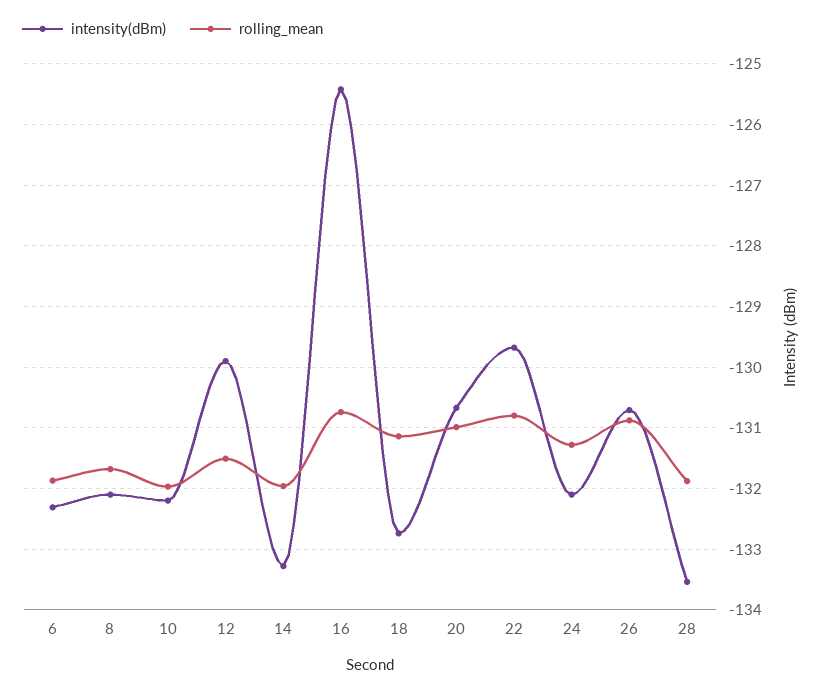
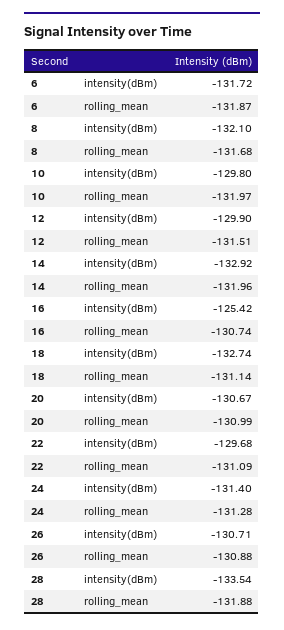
  {
    "intensity(dBm)": {
-     "6": -132.3,
+     "6": -131.72,
      "8": -132.1,
-     "10": -132.2,
+     "10": -129.8,
      "12": -129.9,
-     "14": -133.3,
+     "14": -132.92,
      "16": -125.42,
      "18": -132.74,
      "20": -130.67,
      "22": -129.68,
-     "24": -132.1,
+     "24": -131.4,
      "26": -130.71,
      "28": -133.54
    },
    "rolling_mean": {
      "6": -131.87,
      "8": -131.68,
      "10": -131.97,
      "12": -131.51,
      "14": -131.96,
      "16": -130.74,
      "18": -131.14,
      "20": -130.99,
-     "22": -130.8,
+     "22": -131.09,
      "24": -131.28,
      "26": -130.88,
      "28": -131.88
    }
  }

